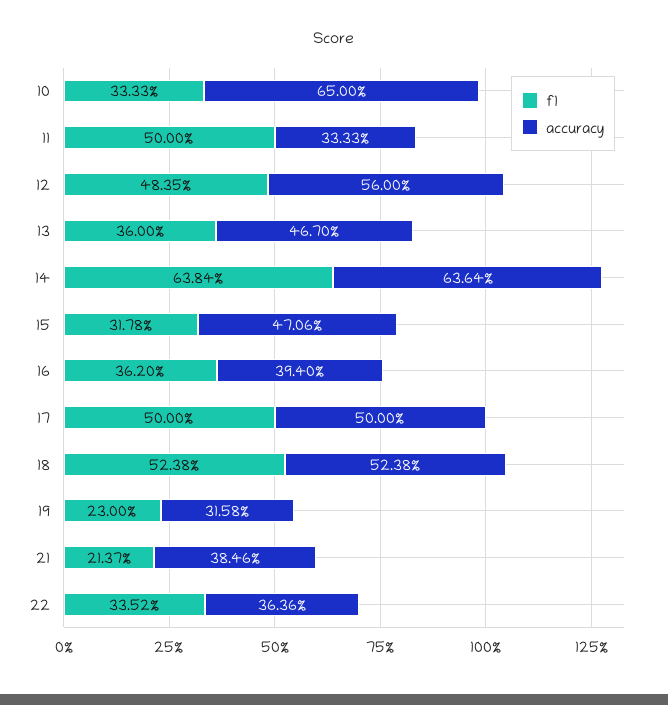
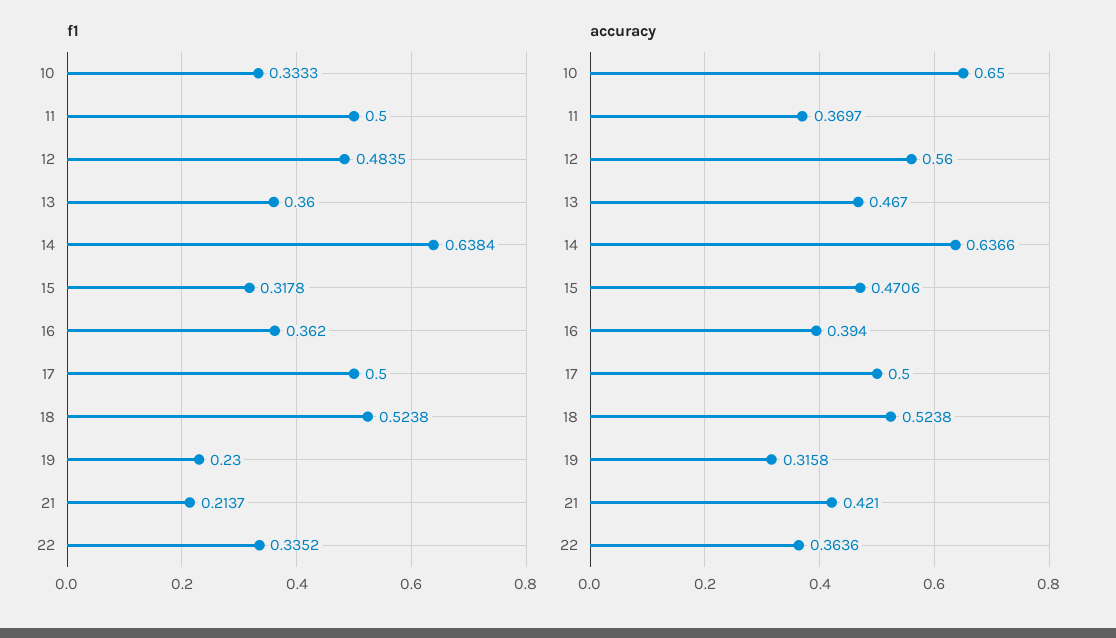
  {
    "f1": {
      "10": 0.3333,
      "11": 0.5,
      "12": 0.4835,
      "13": 0.36,
      "14": 0.6384,
      "15": 0.3178,
      "16": 0.362,
      "17": 0.5,
      "18": 0.5238,
      "19": 0.23,
      "21": 0.2137,
      "22": 0.3352
    },
    "accuracy": {
      "10": 0.65,
-     "11": 0.3333,
+     "11": 0.3697,
      "12": 0.56,
      "13": 0.467,
-     "14": 0.6364,
+     "14": 0.6366,
      "15": 0.4706,
      "16": 0.394,
      "17": 0.5,
      "18": 0.5238,
      "19": 0.3158,
-     "21": 0.3846,
+     "21": 0.421,
      "22": 0.3636
    }
  }

